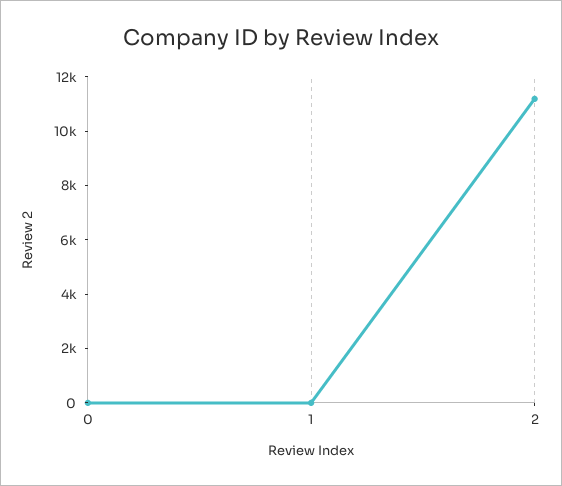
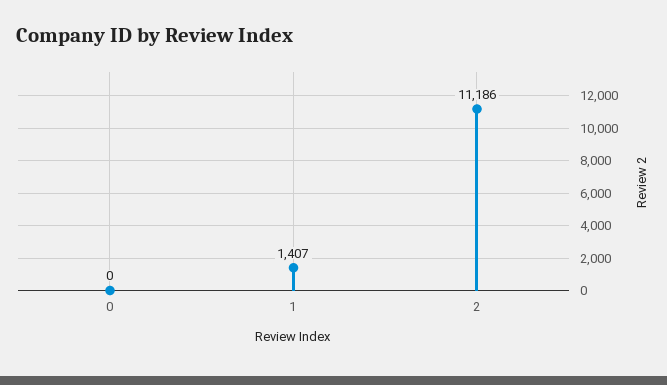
  {
    "0": 0,
-   "1": 0,
+   "1": 1407,
    "2": 11186
  }

